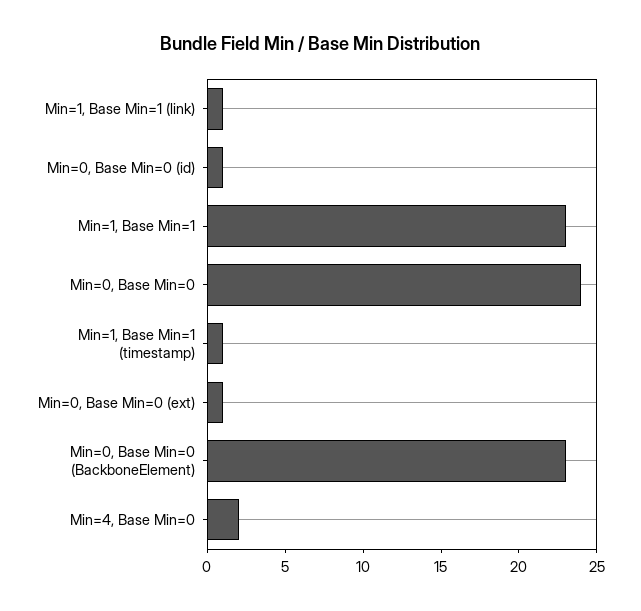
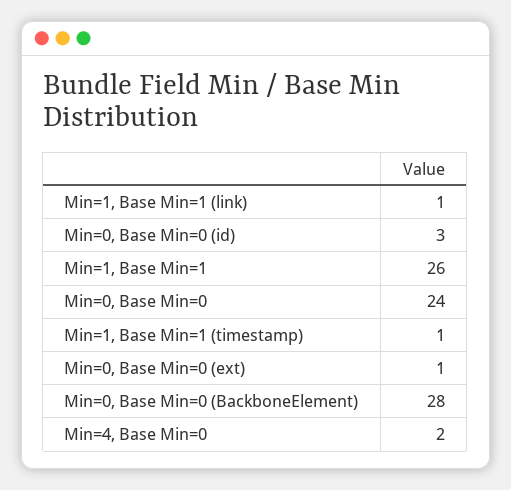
  {
    "Min=1, Base Min=1 (link)": 1,
-   "Min=0, Base Min=0 (id)": 1,
+   "Min=0, Base Min=0 (id)": 3,
-   "Min=1, Base Min=1": 23,
+   "Min=1, Base Min=1": 26,
    "Min=0, Base Min=0": 24,
    "Min=1, Base Min=1 (timestamp)": 1,
    "Min=0, Base Min=0 (ext)": 1,
-   "Min=0, Base Min=0 (BackboneElement)": 23,
+   "Min=0, Base Min=0 (BackboneElement)": 28,
    "Min=4, Base Min=0": 2
  }

